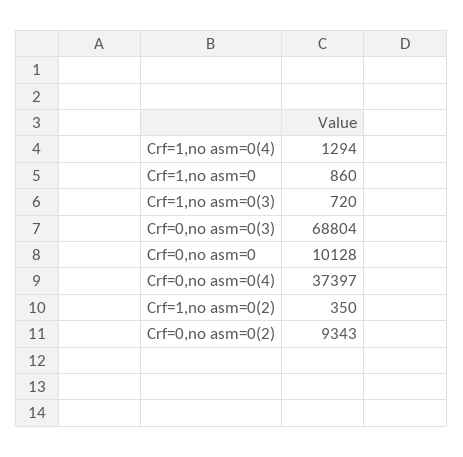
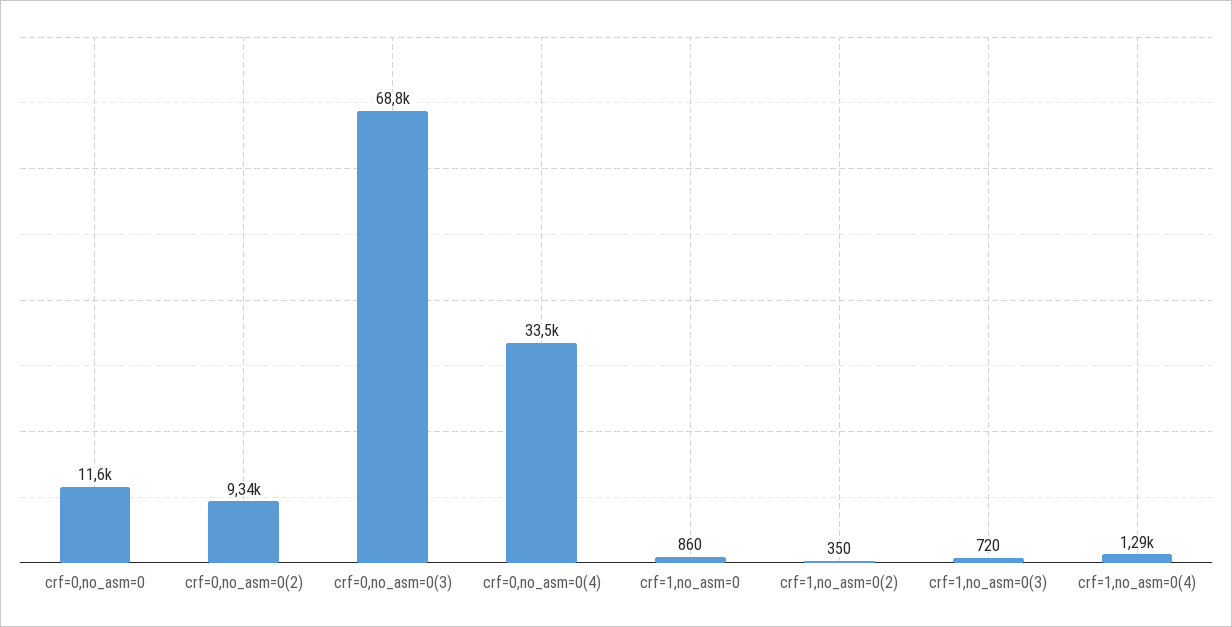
  {
    "Crf=1,no asm=0(4)": 1294,
    "Crf=1,no asm=0": 860,
    "Crf=1,no asm=0(3)": 720,
    "Crf=0,no asm=0(3)": 68804,
-   "Crf=0,no asm=0": 10128,
+   "Crf=0,no asm=0": 11600,
-   "Crf=0,no asm=0(4)": 37397,
+   "Crf=0,no asm=0(4)": 33500,
    "Crf=1,no asm=0(2)": 350,
    "Crf=0,no asm=0(2)": 9343
  }

